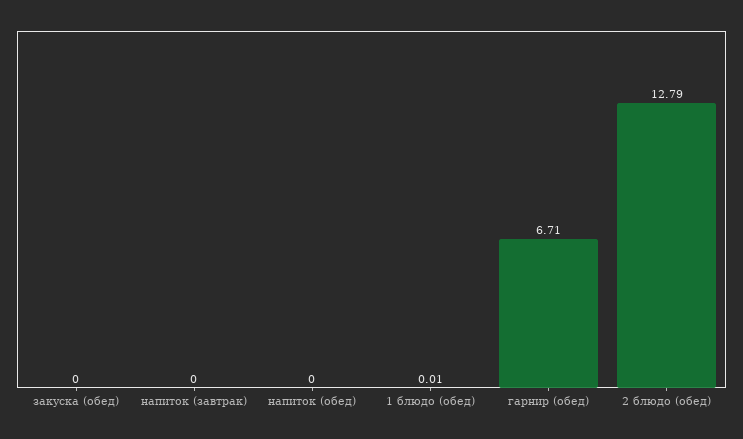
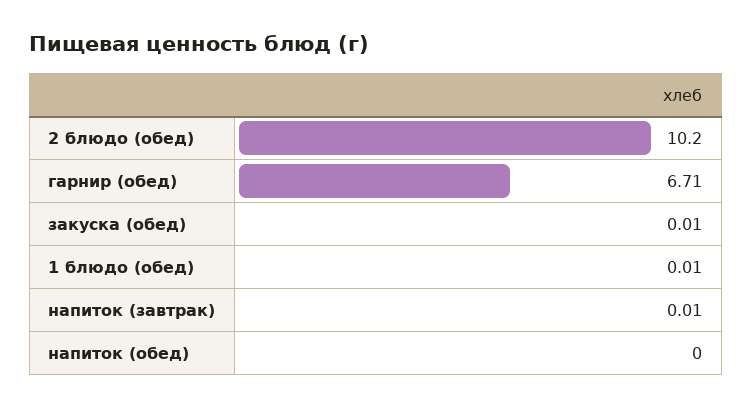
  {
-   "закуска (обед)": 0,
+   "закуска (обед)": 0.01,
-   "напиток (завтрак)": 0,
+   "напиток (завтрак)": 0.01,
    "напиток (обед)": 0,
    "1 блюдо (обед)": 0.01,
    "гарнир (обед)": 6.71,
-   "2 блюдо (обед)": 12.79
+   "2 блюдо (обед)": 10.2
  }

